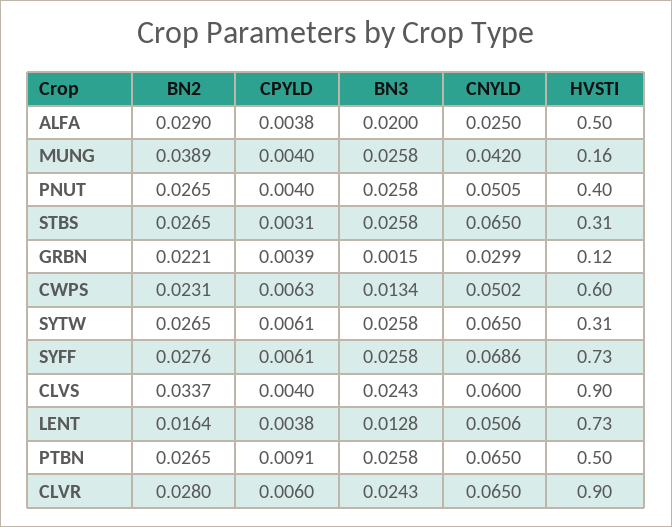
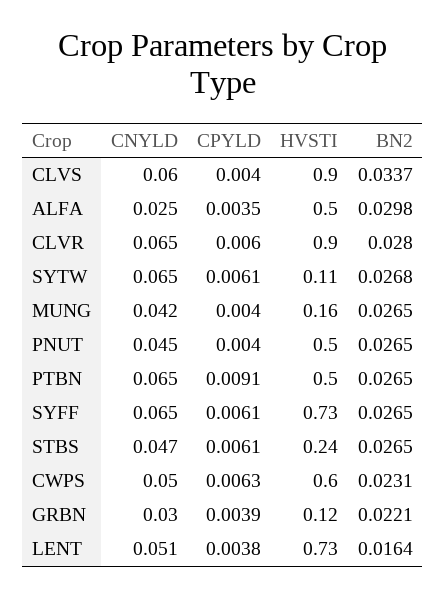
  {
    "BN2": {
-     "ALFA": 0.029,
+     "ALFA": 0.0298,
-     "MUNG": 0.0389,
+     "MUNG": 0.0265,
      "PNUT": 0.0265,
      "STBS": 0.0265,
      "GRBN": 0.0221,
      "CWPS": 0.0231,
-     "SYTW": 0.0265,
+     "SYTW": 0.0268,
-     "SYFF": 0.0276,
+     "SYFF": 0.0265,
      "CLVS": 0.0337,
      "LENT": 0.0164,
      "PTBN": 0.0265,
      "CLVR": 0.028
    },
    "CPYLD": {
-     "ALFA": 0.0038,
+     "ALFA": 0.0035,
      "MUNG": 0.004,
      "PNUT": 0.004,
-     "STBS": 0.0031,
+     "STBS": 0.0061,
      "GRBN": 0.0039,
      "CWPS": 0.0063,
      "SYTW": 0.0061,
      "SYFF": 0.0061,
      "CLVS": 0.004,
      "LENT": 0.0038,
      "PTBN": 0.0091,
      "CLVR": 0.006
    },
-   "BN3": {
-     "ALFA": 0.02,
-     "MUNG": 0.0258,
-     "PNUT": 0.0258,
-     "STBS": 0.0258,
-     "GRBN": 0.0015,
-     "CWPS": 0.0134,
-     "SYTW": 0.0258,
-     "SYFF": 0.0258,
-     "CLVS": 0.0243,
-     "LENT": 0.0128,
-     "PTBN": 0.0258,
-     "CLVR": 0.0243
-   },
    "CNYLD": {
      "ALFA": 0.025,
      "MUNG": 0.042,
-     "PNUT": 0.0505,
+     "PNUT": 0.045,
-     "STBS": 0.065,
+     "STBS": 0.047,
      "GRBN": 0.0299,
      "CWPS": 0.0502,
      "SYTW": 0.065,
-     "SYFF": 0.0686,
+     "SYFF": 0.065,
      "CLVS": 0.06,
      "LENT": 0.0506,
      "PTBN": 0.065,
      "CLVR": 0.065
    },
    "HVSTI": {
      "ALFA": 0.5,
      "MUNG": 0.16,
-     "PNUT": 0.4,
+     "PNUT": 0.5,
-     "STBS": 0.31,
+     "STBS": 0.24,
      "GRBN": 0.12,
      "CWPS": 0.6,
-     "SYTW": 0.31,
+     "SYTW": 0.11,
      "SYFF": 0.73,
      "CLVS": 0.9,
      "LENT": 0.73,
      "PTBN": 0.5,
      "CLVR": 0.9
    }
  }

